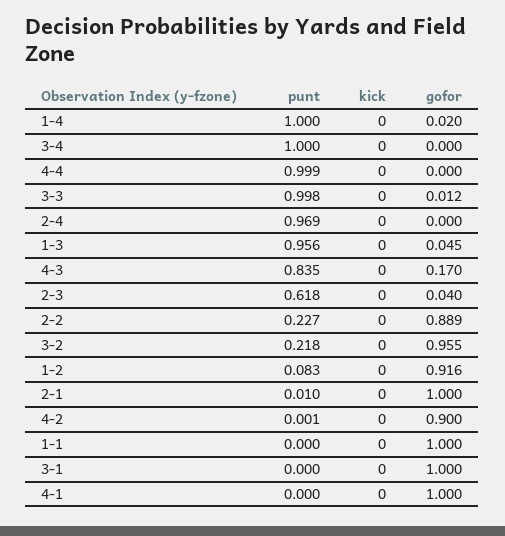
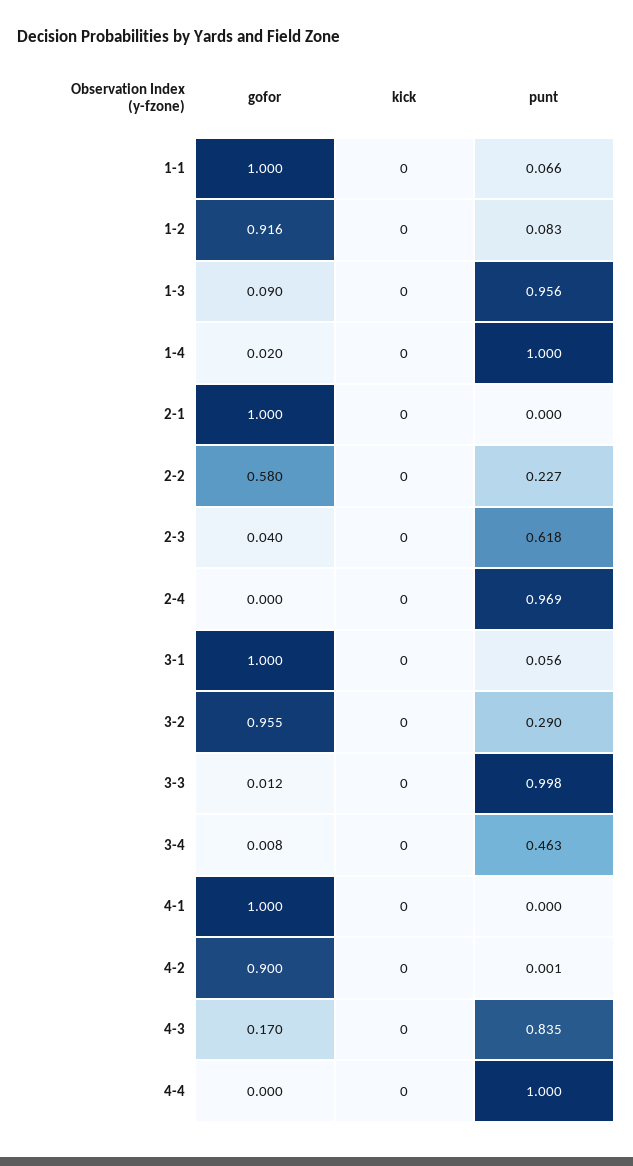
  {
    "punt": {
      "1-4": 1,
-     "3-4": 1,
+     "3-4": 0.463,
-     "4-4": 0.999,
+     "4-4": 1,
      "3-3": 0.998,
      "2-4": 0.969,
      "1-3": 0.956,
      "4-3": 0.835,
      "2-3": 0.618,
      "2-2": 0.227,
-     "3-2": 0.218,
+     "3-2": 0.29,
      "1-2": 0.083,
-     "2-1": 0.01,
+     "2-1": 0,
      "4-2": 0.001,
-     "1-1": 0,
+     "1-1": 0.066,
-     "3-1": 0,
+     "3-1": 0.056,
      "4-1": 0
    },
    "kick": {
      "1-4": 0,
      "3-4": 0,
      "4-4": 0,
      "3-3": 0,
      "2-4": 0,
      "1-3": 0,
      "4-3": 0,
      "2-3": 0,
      "2-2": 0,
      "3-2": 0,
      "1-2": 0,
      "2-1": 0,
      "4-2": 0,
      "1-1": 0,
      "3-1": 0,
      "4-1": 0
    },
    "gofor": {
      "1-4": 0.02,
-     "3-4": 0,
+     "3-4": 0.008,
      "4-4": 0,
      "3-3": 0.012,
      "2-4": 0,
-     "1-3": 0.045,
+     "1-3": 0.09,
      "4-3": 0.17,
      "2-3": 0.04,
-     "2-2": 0.889,
+     "2-2": 0.58,
      "3-2": 0.955,
      "1-2": 0.916,
      "2-1": 1,
      "4-2": 0.9,
      "1-1": 1,
      "3-1": 1,
      "4-1": 1
    }
  }

